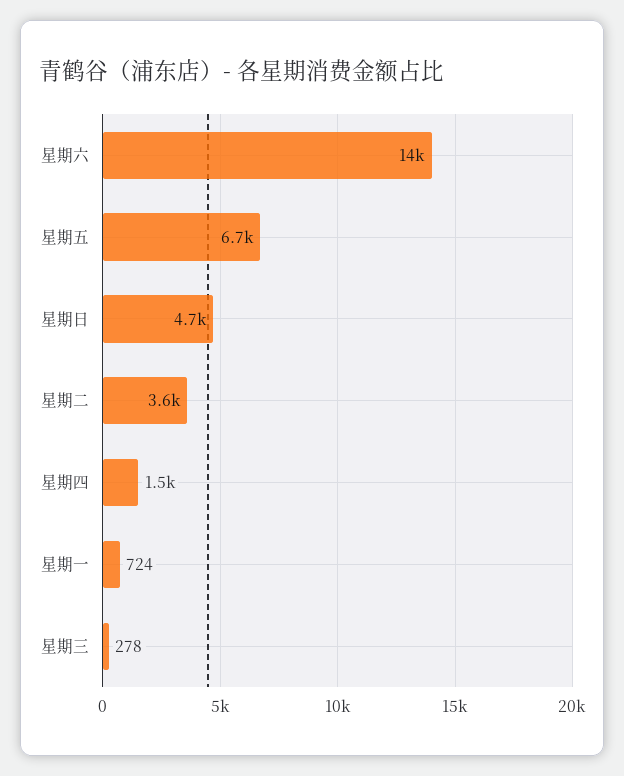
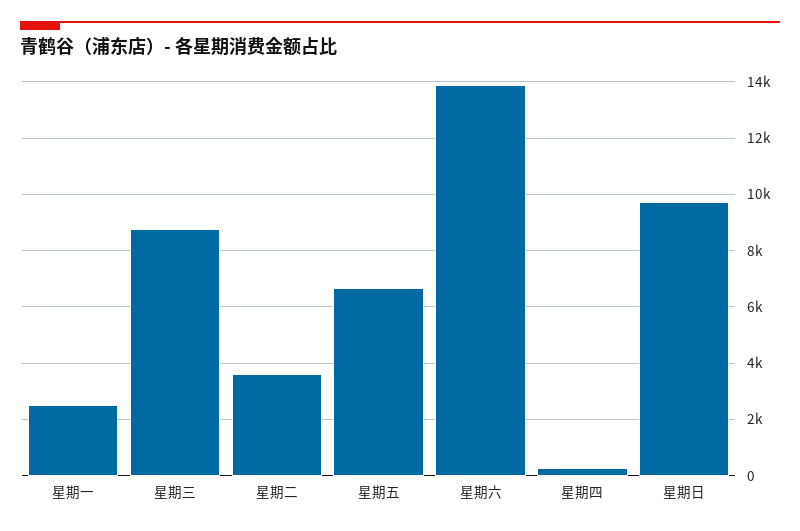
  {
    "星期六": 14000,
    "星期五": 6700,
-   "星期日": 4700,
+   "星期日": 9750,
    "星期二": 3600,
-   "星期四": 1500,
+   "星期四": 250,
-   "星期一": 724,
+   "星期一": 2500,
-   "星期三": 278
+   "星期三": 8750
  }

